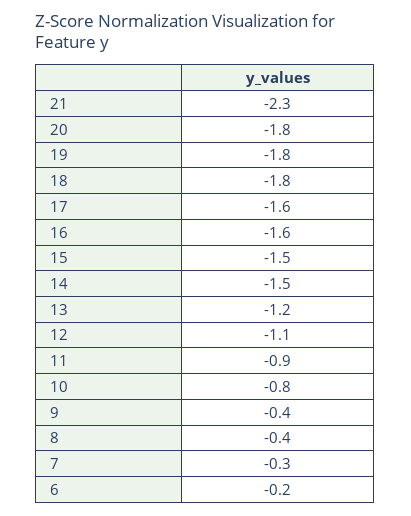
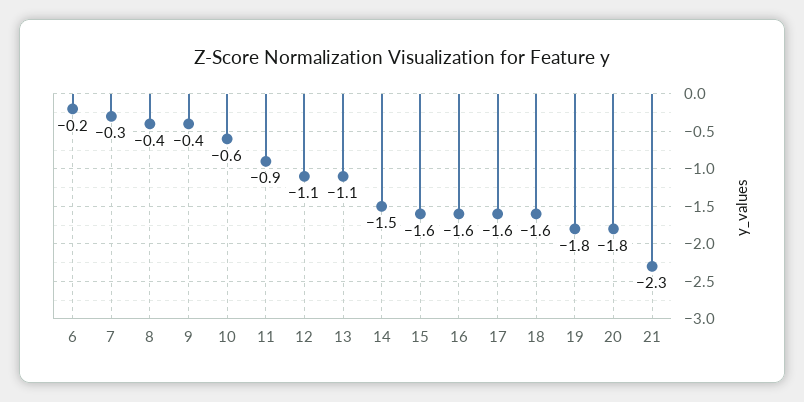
  {
    "21": -2.3,
    "20": -1.8,
    "19": -1.8,
-   "18": -1.8,
+   "18": -1.6,
    "17": -1.6,
    "16": -1.6,
-   "15": -1.5,
+   "15": -1.6,
    "14": -1.5,
-   "13": -1.2,
+   "13": -1.1,
    "12": -1.1,
    "11": -0.9,
-   "10": -0.8,
+   "10": -0.6,
    "9": -0.4,
    "8": -0.4,
    "7": -0.3,
    "6": -0.2
  }

